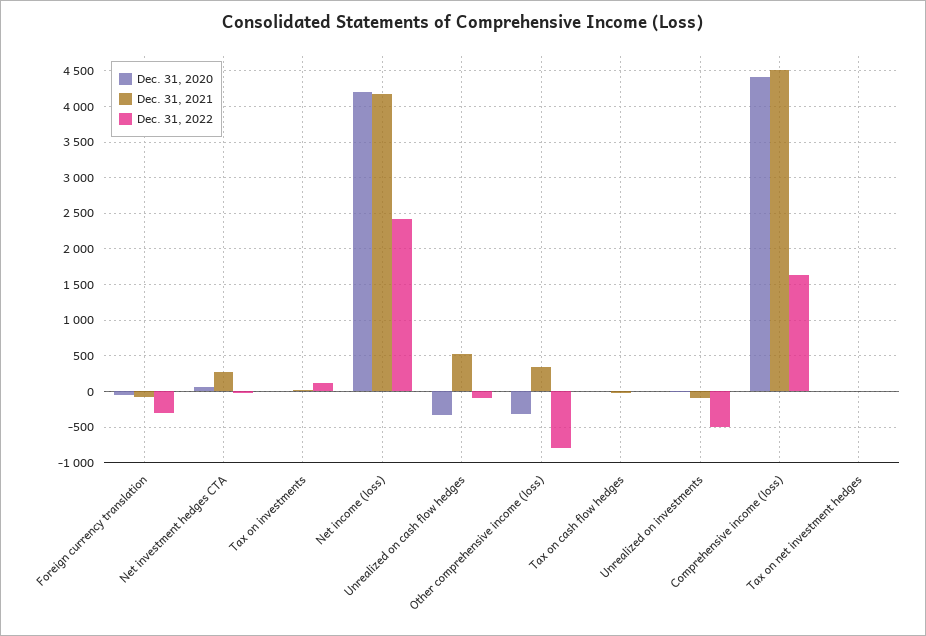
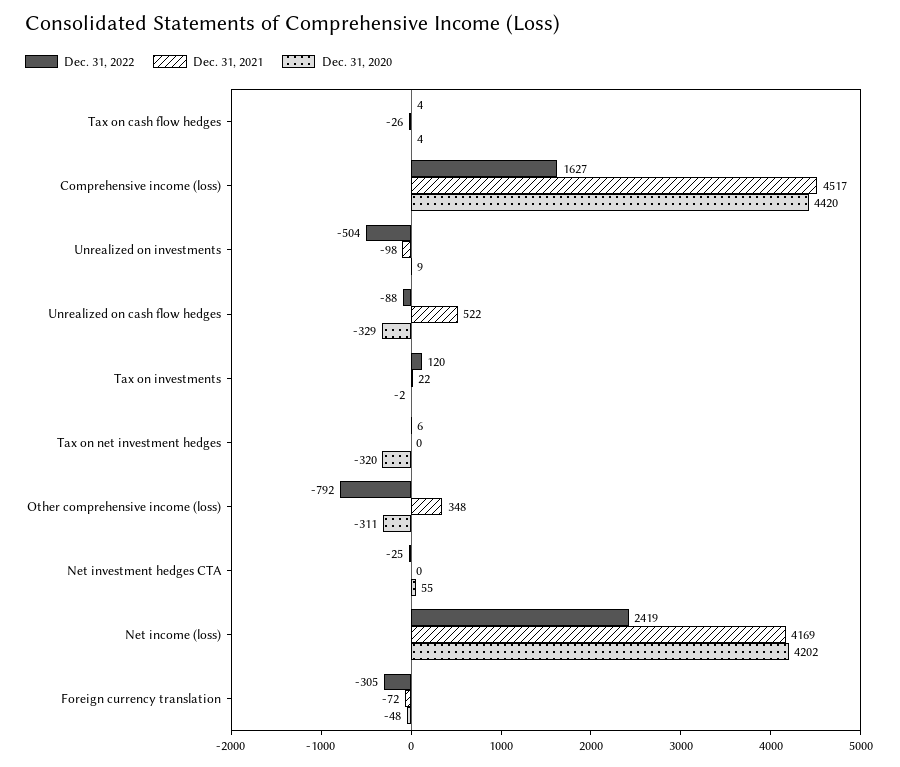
  {
    "Dec. 31, 2020": {
      "Foreign currency translation": -48,
      "Net investment hedges CTA": 55,
      "Tax on investments": -2,
      "Net income (loss)": 4202,
      "Unrealized on cash flow hedges": -329,
      "Other comprehensive income (loss)": -311,
      "Tax on cash flow hedges": 4,
      "Unrealized on investments": 9,
      "Comprehensive income (loss)": 4420,
-     "Tax on net investment hedges": 0
+     "Tax on net investment hedges": -320
    },
    "Dec. 31, 2021": {
      "Foreign currency translation": -72,
-     "Net investment hedges CTA": 300,
+     "Net investment hedges CTA": 0,
      "Tax on investments": 22,
      "Net income (loss)": 4169,
      "Unrealized on cash flow hedges": 522,
      "Other comprehensive income (loss)": 348,
      "Tax on cash flow hedges": -26,
      "Unrealized on investments": -98,
      "Comprehensive income (loss)": 4517,
      "Tax on net investment hedges": 0
    },
    "Dec. 31, 2022": {
      "Foreign currency translation": -305,
      "Net investment hedges CTA": -25,
      "Tax on investments": 120,
      "Net income (loss)": 2419,
      "Unrealized on cash flow hedges": -88,
      "Other comprehensive income (loss)": -792,
      "Tax on cash flow hedges": 4,
      "Unrealized on investments": -504,
      "Comprehensive income (loss)": 1627,
      "Tax on net investment hedges": 6
    }
  }

